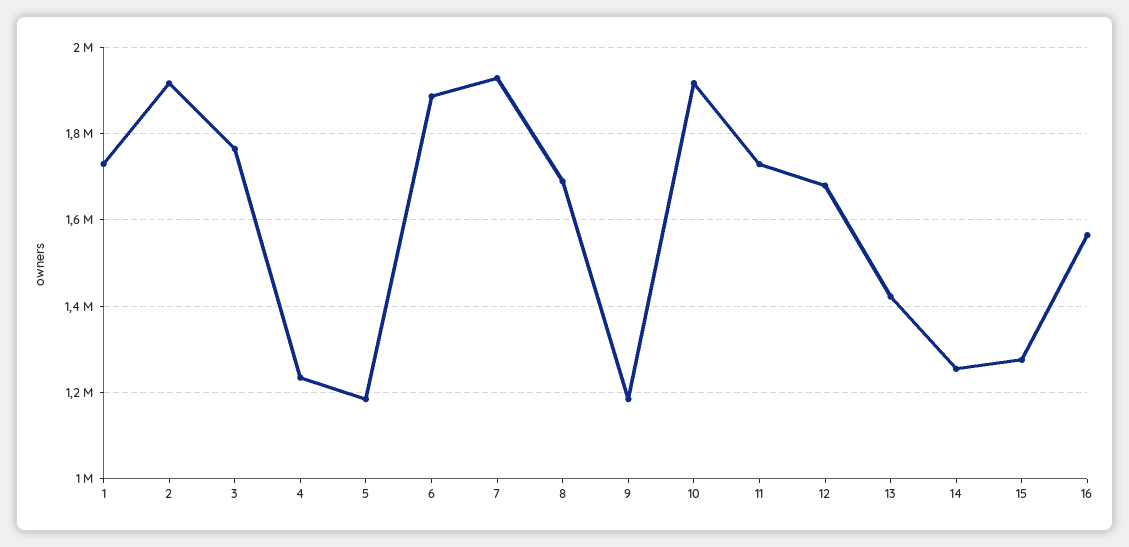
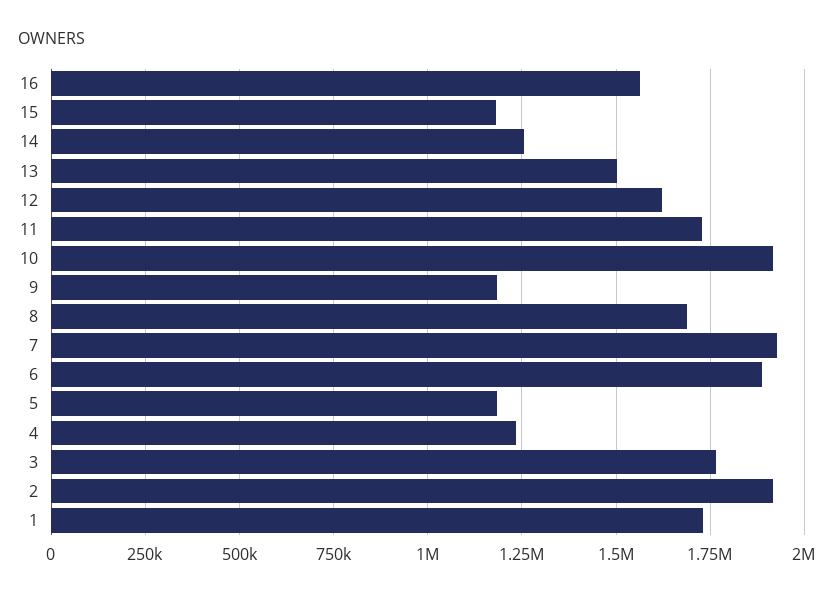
  {
    "1": 1720000,
    "2": 1920000,
    "3": 1760000,
    "4": 1240000,
    "5": 1180000,
    "6": 1880000,
    "7": 1920000,
    "8": 1680000,
    "9": 1180000,
    "10": 1920000,
    "11": 1720000,
-   "12": 1680000,
+   "12": 1625000,
-   "13": 1420000,
+   "13": 1500000,
    "14": 1260000,
-   "15": 1280000,
+   "15": 1175000,
    "16": 1560000
  }

